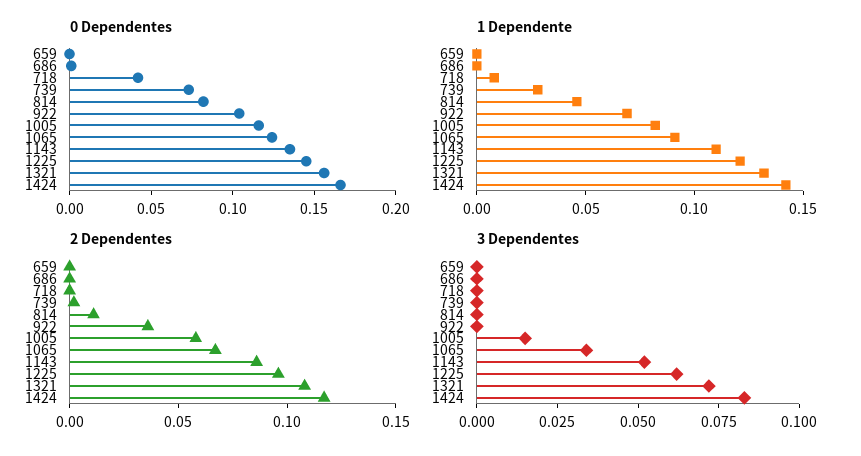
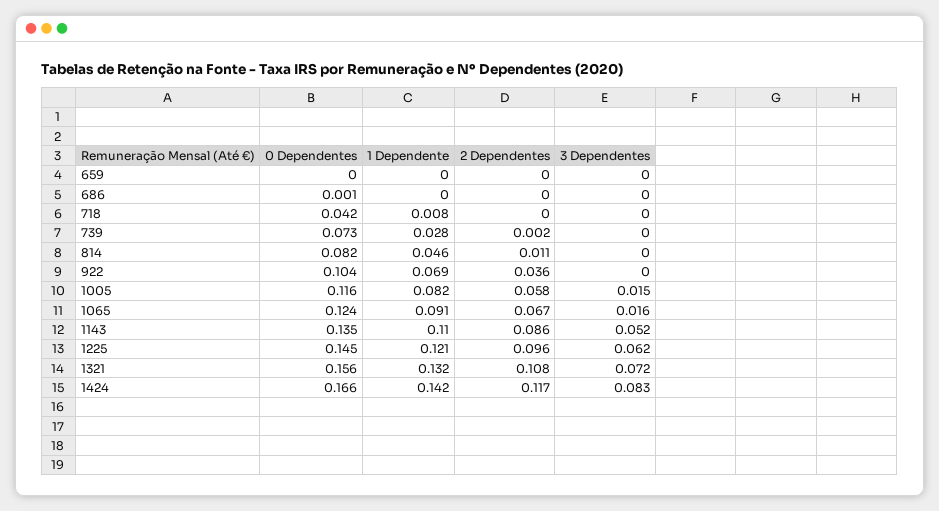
  {
    "0 Dependentes": {
      "659": 0,
      "686": 0.001,
      "718": 0.042,
      "739": 0.073,
      "814": 0.082,
      "922": 0.104,
      "1005": 0.116,
      "1065": 0.124,
      "1143": 0.135,
      "1225": 0.145,
      "1321": 0.156,
      "1424": 0.166
    },
    "1 Dependente": {
      "659": 0,
      "686": 0,
      "718": 0.008,
      "739": 0.028,
      "814": 0.046,
      "922": 0.069,
      "1005": 0.082,
      "1065": 0.091,
      "1143": 0.11,
      "1225": 0.121,
      "1321": 0.132,
      "1424": 0.142
    },
    "2 Dependentes": {
      "659": 0,
      "686": 0,
      "718": 0,
      "739": 0.002,
      "814": 0.011,
      "922": 0.036,
      "1005": 0.058,
      "1065": 0.067,
      "1143": 0.086,
      "1225": 0.096,
      "1321": 0.108,
      "1424": 0.117
    },
    "3 Dependentes": {
      "659": 0,
      "686": 0,
      "718": 0,
      "739": 0,
      "814": 0,
      "922": 0,
      "1005": 0.015,
-     "1065": 0.035,
+     "1065": 0.016,
      "1143": 0.052,
      "1225": 0.062,
      "1321": 0.072,
      "1424": 0.083
    }
  }

